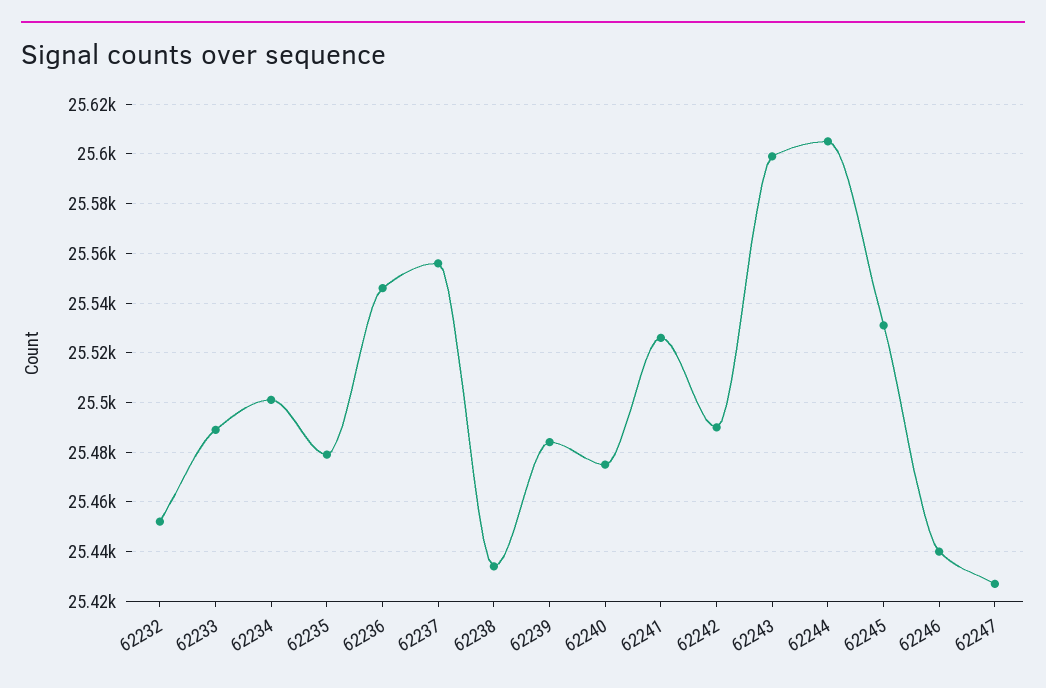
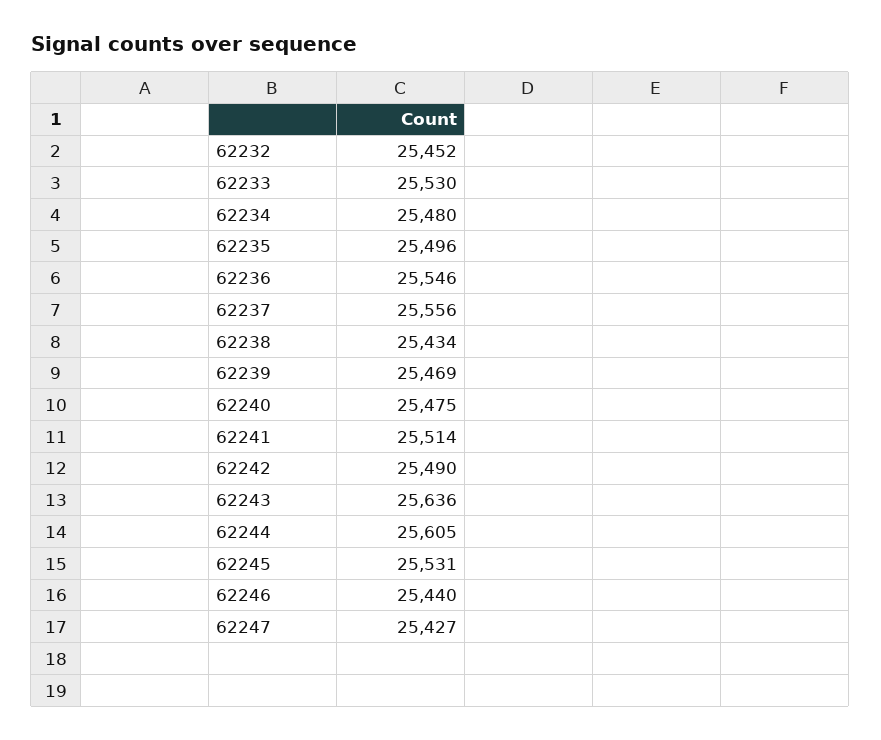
  {
    "62232": 25452,
-   "62233": 25490,
+   "62233": 25530,
-   "62234": 25500,
+   "62234": 25480,
-   "62235": 25480,
+   "62235": 25496,
    "62236": 25546,
    "62237": 25556,
    "62238": 25434,
-   "62239": 25485,
+   "62239": 25469,
    "62240": 25475,
-   "62241": 25525,
+   "62241": 25514,
    "62242": 25490,
-   "62243": 25600,
+   "62243": 25636,
    "62244": 25605,
    "62245": 25531,
    "62246": 25440,
    "62247": 25427
  }

